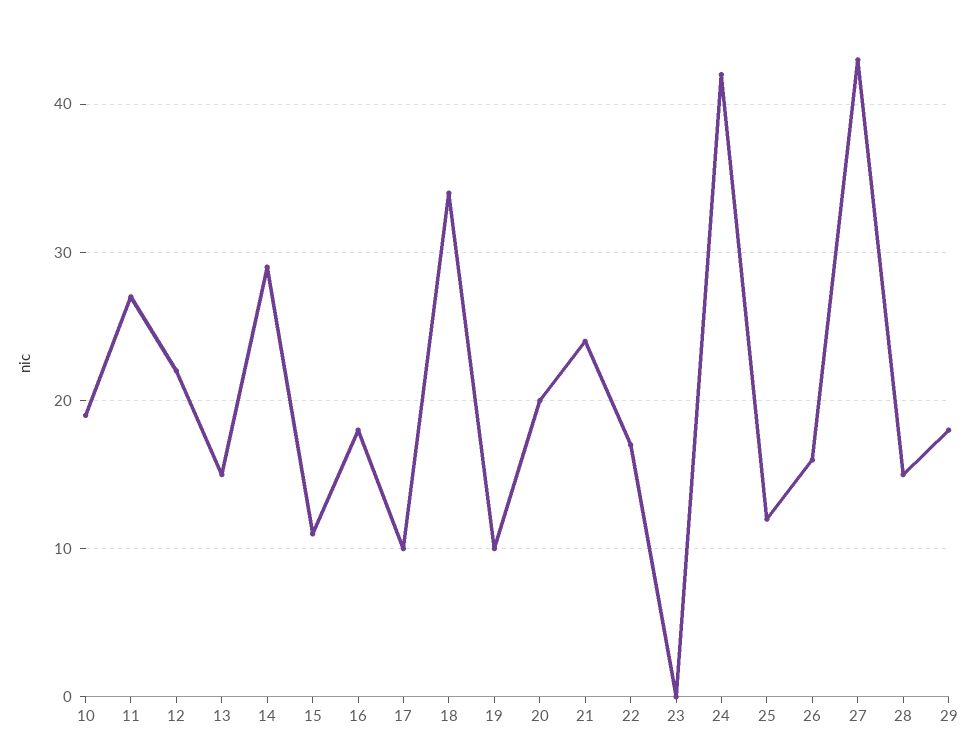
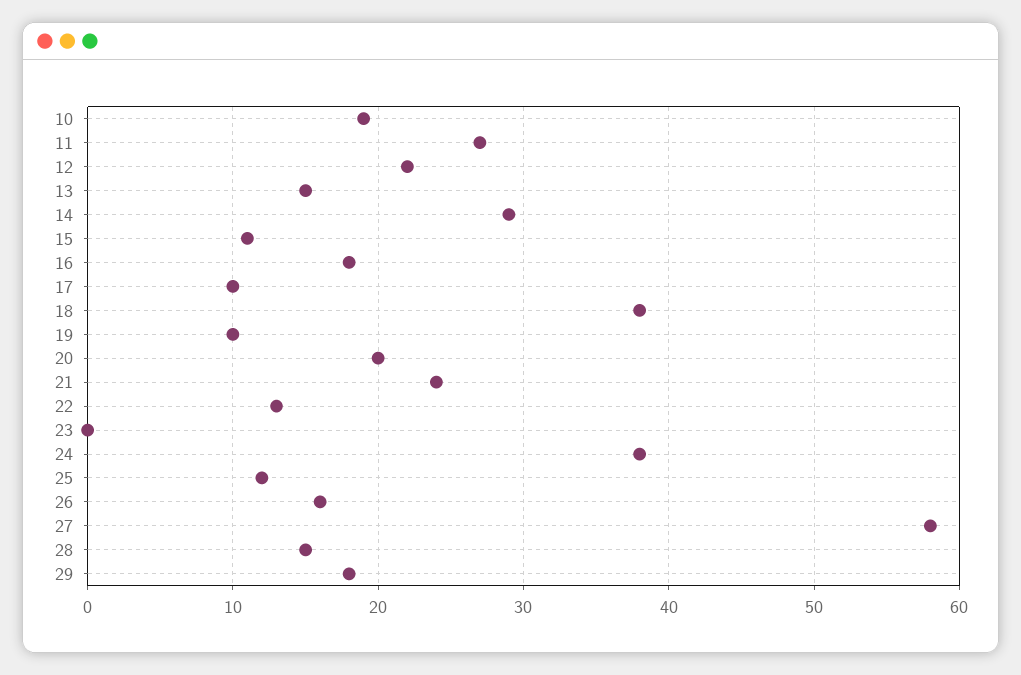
  {
    "10": 19,
    "11": 27,
    "12": 22,
    "13": 15,
    "14": 29,
    "15": 11,
    "16": 18,
    "17": 10,
-   "18": 34,
+   "18": 38,
    "19": 10,
    "20": 20,
    "21": 24,
-   "22": 17,
+   "22": 13,
    "23": 0,
-   "24": 42,
+   "24": 38,
    "25": 12,
    "26": 16,
-   "27": 43,
+   "27": 58,
    "28": 15,
    "29": 18
  }

